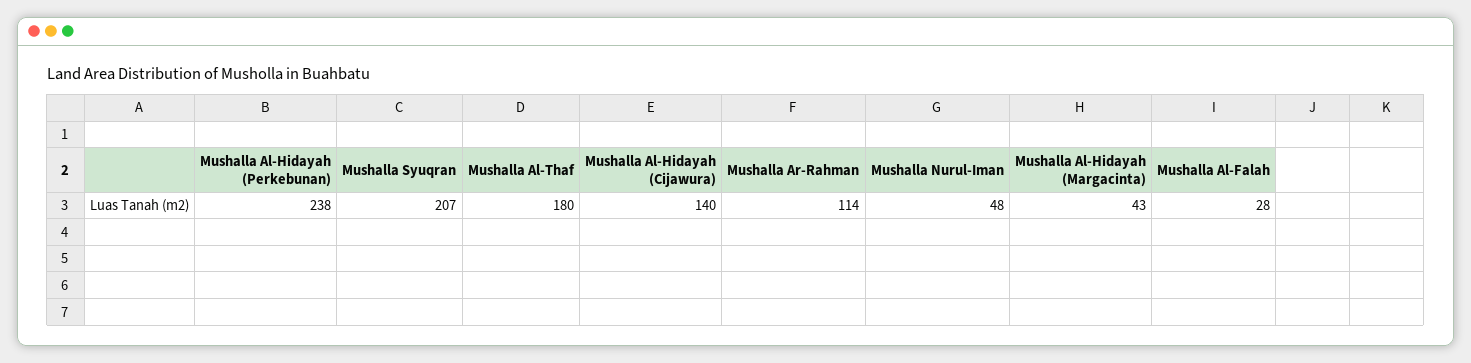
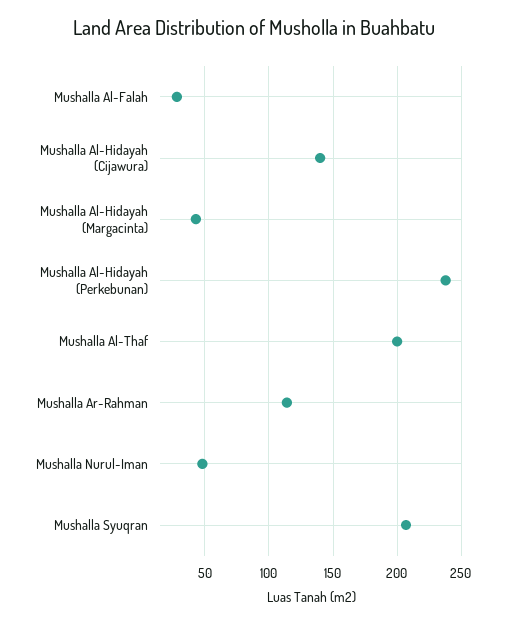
  {
    "Mushalla Al-Hidayah (Perkebunan)": 238,
    "Mushalla Syuqran": 207,
-   "Mushalla Al-Thaf": 180,
+   "Mushalla Al-Thaf": 200,
    "Mushalla Al-Hidayah (Cijawura)": 140,
    "Mushalla Ar-Rahman": 114,
    "Mushalla Nurul-Iman": 48,
    "Mushalla Al-Hidayah (Margacinta)": 43,
    "Mushalla Al-Falah": 28
  }

